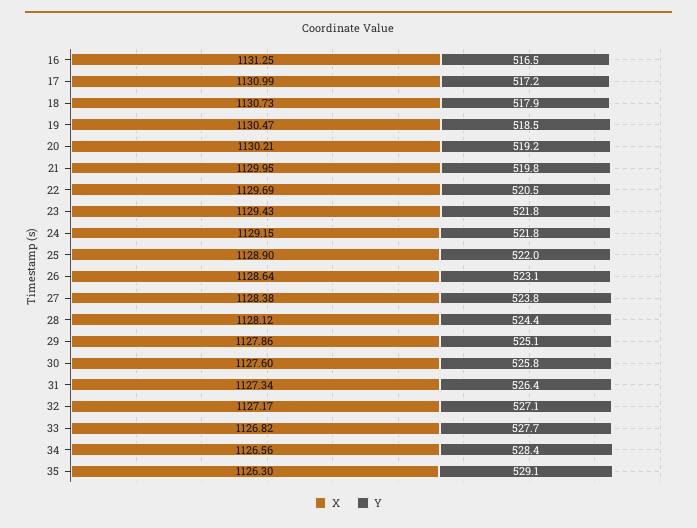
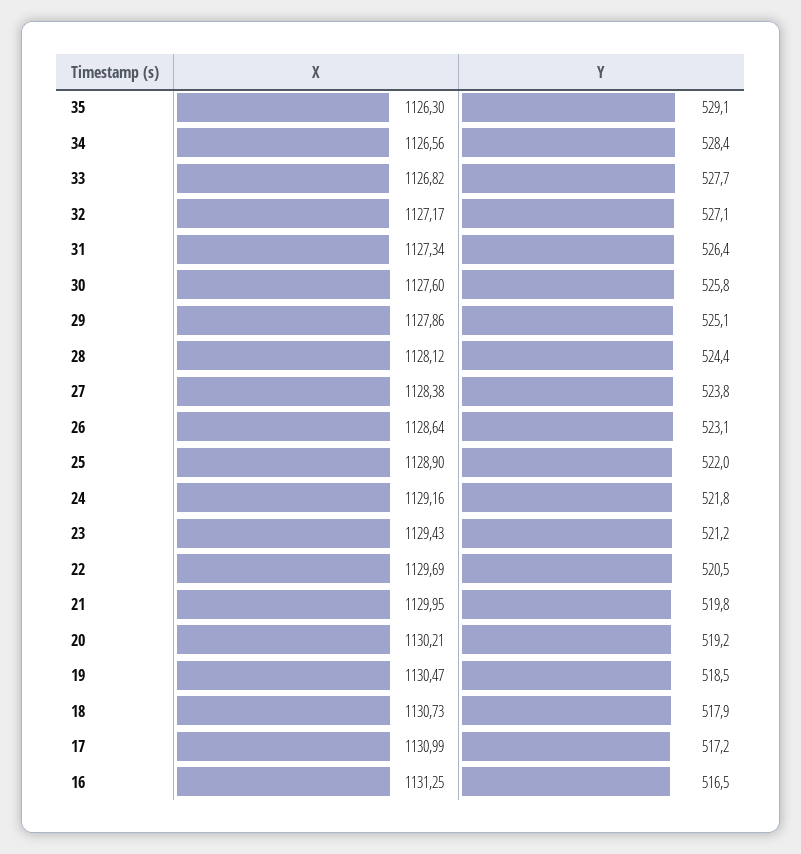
  {
    "X": {
      "16": 1131.25,
      "17": 1130.99,
      "18": 1130.73,
      "19": 1130.47,
      "20": 1130.21,
      "21": 1129.95,
      "22": 1129.69,
      "23": 1129.43,
-     "24": 1129.15,
+     "24": 1129.16,
      "25": 1128.9,
      "26": 1128.64,
      "27": 1128.38,
      "28": 1128.12,
      "29": 1127.86,
      "30": 1127.6,
      "31": 1127.34,
      "32": 1127.17,
      "33": 1126.82,
      "34": 1126.56,
      "35": 1126.3
    },
    "Y": {
      "16": 516.5,
      "17": 517.2,
      "18": 517.9,
      "19": 518.5,
      "20": 519.2,
      "21": 519.8,
      "22": 520.5,
-     "23": 521.8,
+     "23": 521.2,
      "24": 521.8,
      "25": 522,
      "26": 523.1,
      "27": 523.8,
      "28": 524.4,
      "29": 525.1,
      "30": 525.8,
      "31": 526.4,
      "32": 527.1,
      "33": 527.7,
      "34": 528.4,
      "35": 529.1
    }
  }

